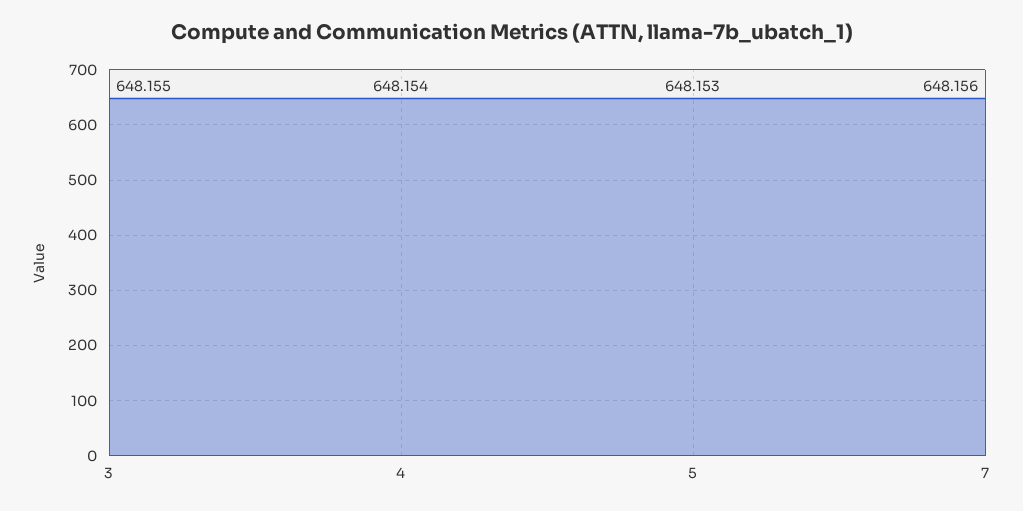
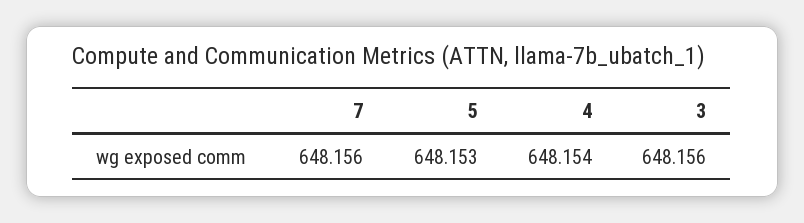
  {
-   "3": 648.155,
+   "3": 648.156,
    "4": 648.154,
    "5": 648.153,
    "7": 648.156
  }

